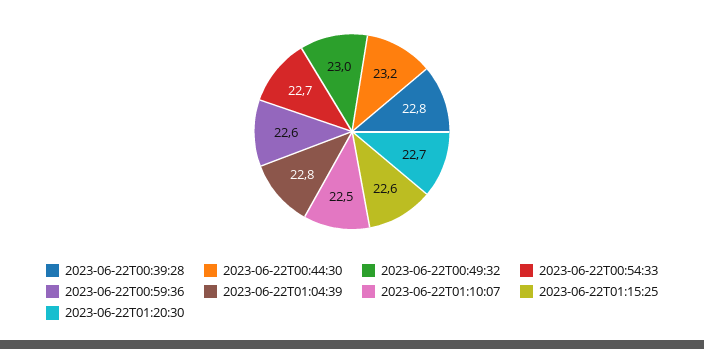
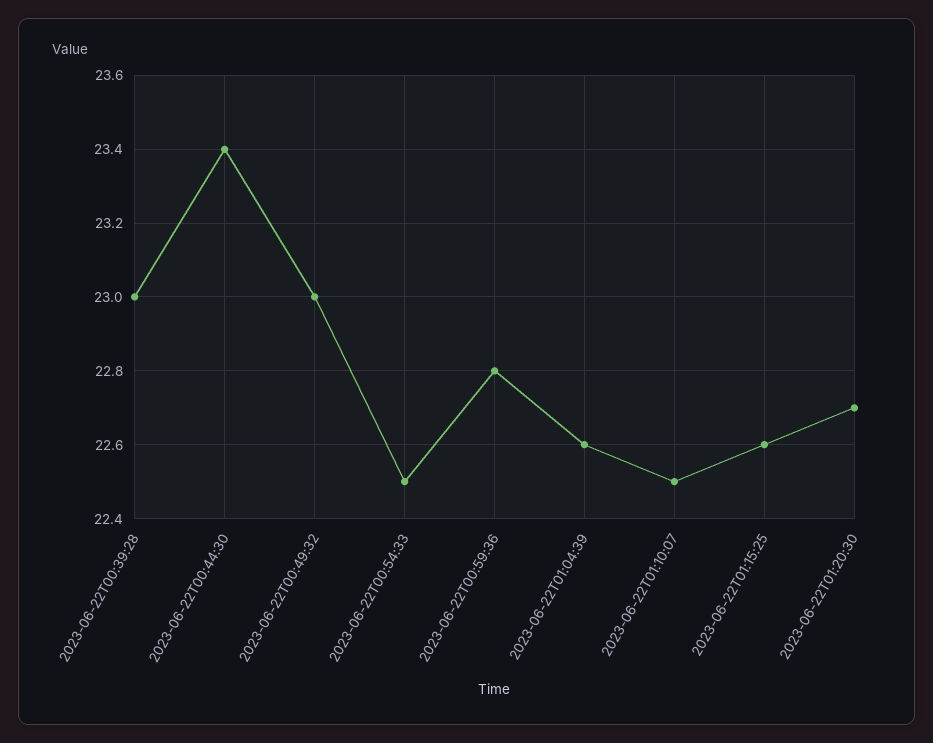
  {
-   "2023-06-22T00:39:28": 22.8,
+   "2023-06-22T00:39:28": 23,
-   "2023-06-22T00:44:30": 23.2,
+   "2023-06-22T00:44:30": 23.4,
    "2023-06-22T00:49:32": 23,
-   "2023-06-22T00:54:33": 22.7,
+   "2023-06-22T00:54:33": 22.5,
-   "2023-06-22T00:59:36": 22.6,
+   "2023-06-22T00:59:36": 22.8,
-   "2023-06-22T01:04:39": 22.8,
+   "2023-06-22T01:04:39": 22.6,
    "2023-06-22T01:10:07": 22.5,
    "2023-06-22T01:15:25": 22.6,
    "2023-06-22T01:20:30": 22.7
  }

